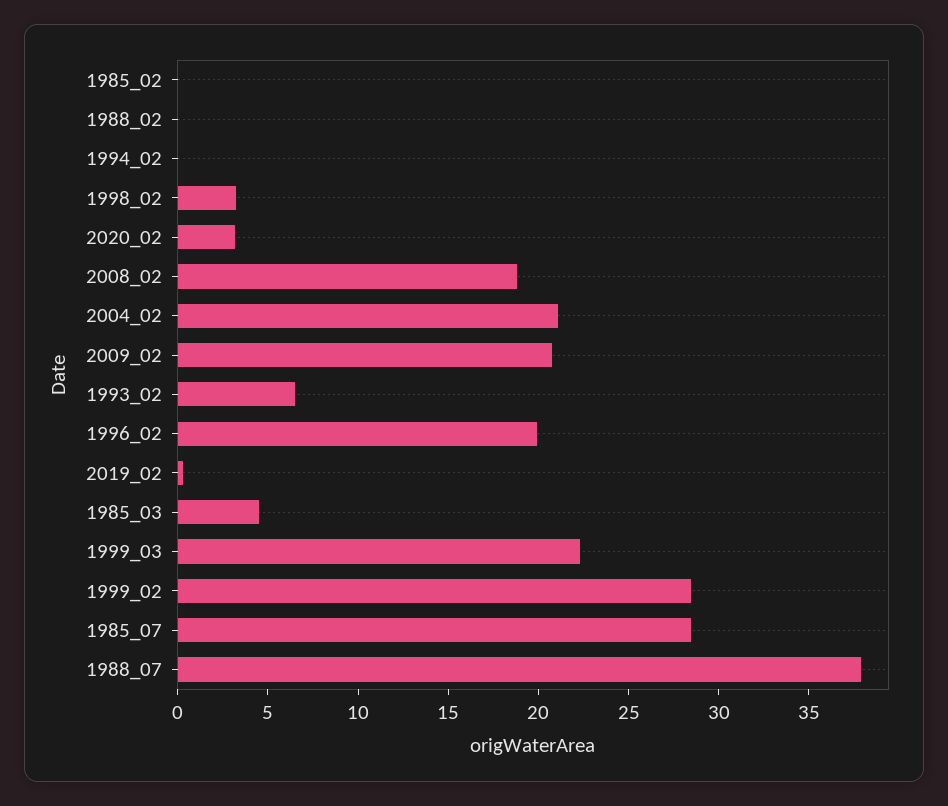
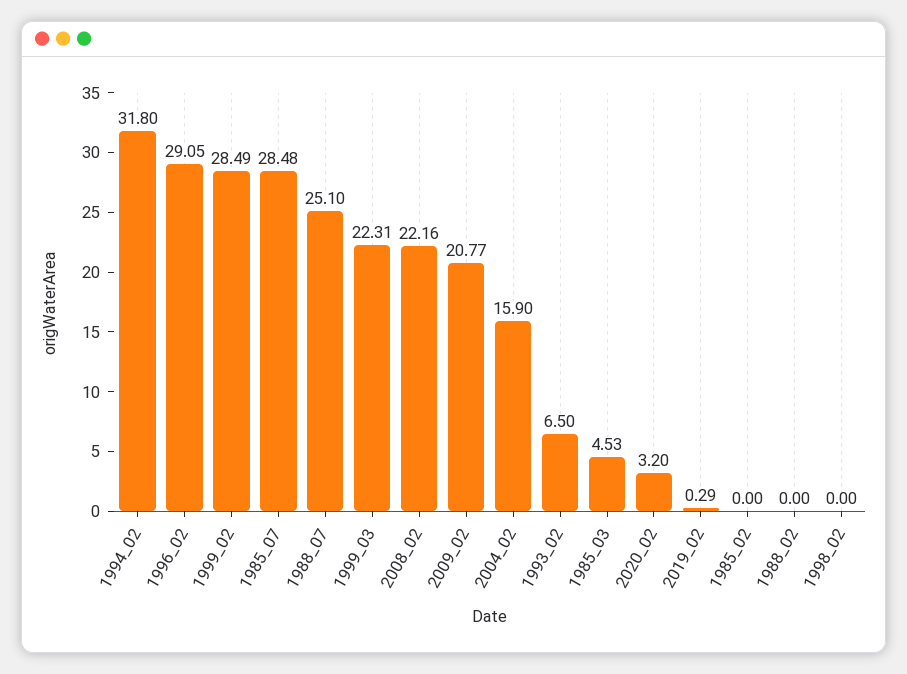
  {
    "1985_02": 0,
    "1988_02": 0,
-   "1994_02": 0,
+   "1994_02": 31.8,
-   "1998_02": 3,
+   "1998_02": 0,
    "2020_02": 3.2,
-   "2008_02": 19,
+   "2008_02": 22.16,
-   "2004_02": 21,
+   "2004_02": 15.9,
    "2009_02": 20.77,
    "1993_02": 6.5,
-   "1996_02": 20,
+   "1996_02": 29.05,
    "2019_02": 0.29,
    "1985_03": 4.53,
    "1999_03": 22.31,
    "1999_02": 28.49,
    "1985_07": 28.48,
-   "1988_07": 38
+   "1988_07": 25.1
  }

